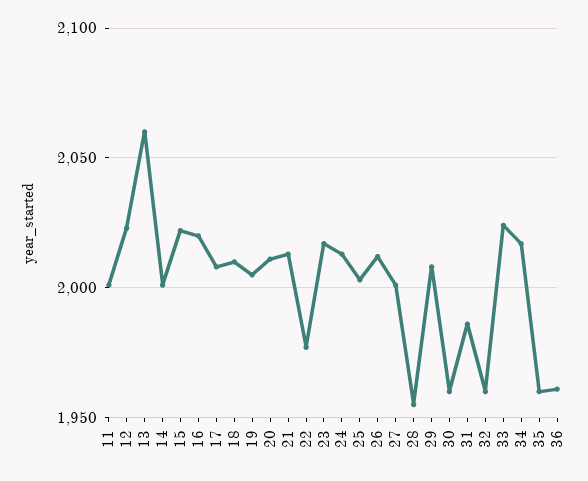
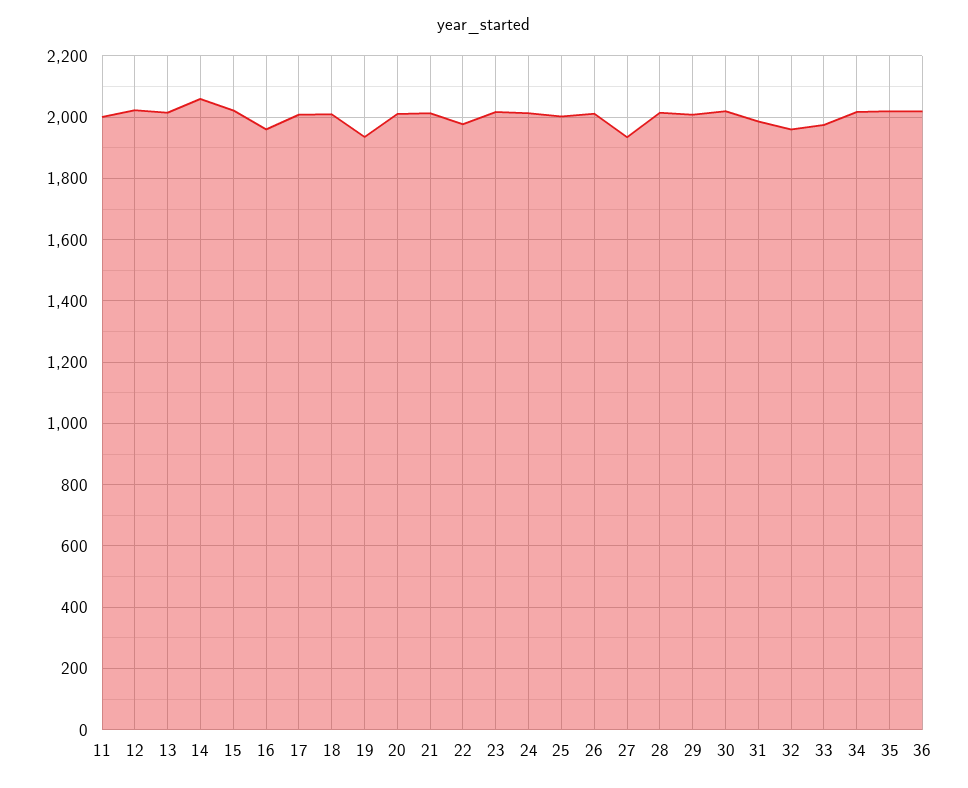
  {
    "11": 2000,
    "12": 2025,
-   "13": 2060,
+   "13": 2020,
-   "14": 2000,
+   "14": 2060,
    "15": 2020,
-   "16": 2020,
+   "16": 1960,
    "17": 2010,
    "18": 2010,
-   "19": 2005,
+   "19": 1940,
    "20": 2010,
    "21": 2015,
    "22": 1975,
    "23": 2015,
    "24": 2015,
    "25": 2005,
    "26": 2010,
-   "27": 2000,
+   "27": 1940,
-   "28": 1955,
+   "28": 2020,
    "29": 2010,
-   "30": 1960,
+   "30": 2020,
    "31": 1985,
    "32": 1960,
-   "33": 2025,
+   "33": 1980,
    "34": 2015,
-   "35": 1960,
+   "35": 2020,
-   "36": 1960
+   "36": 2020
  }

